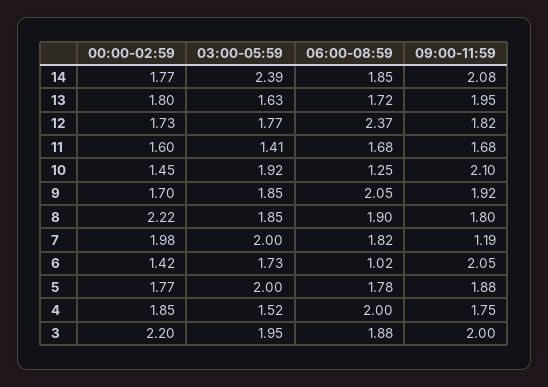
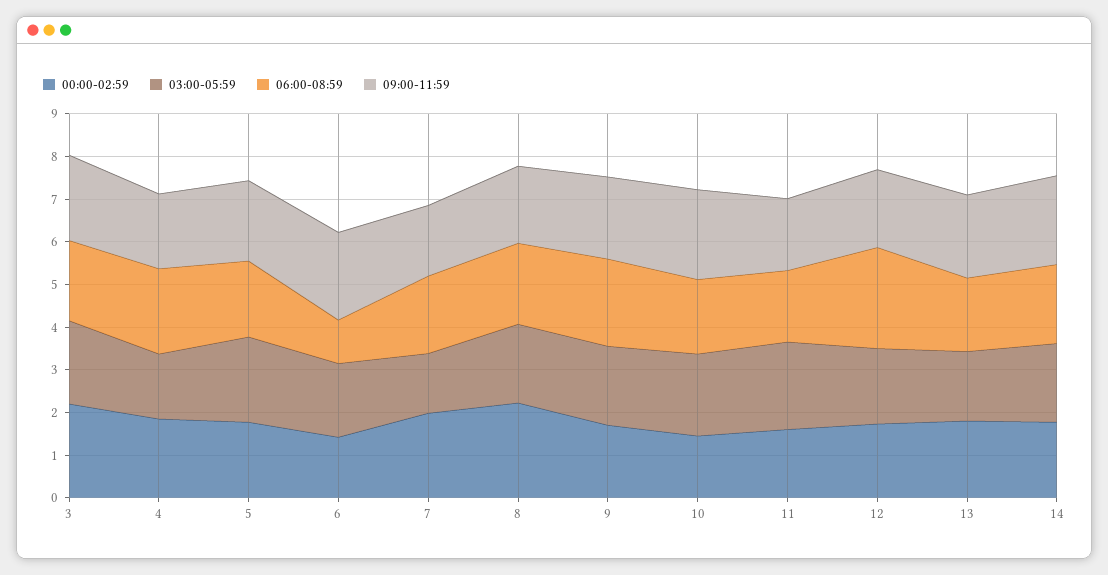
  {
    "00:00-02:59": {
      "14": 1.77,
      "13": 1.8,
      "12": 1.73,
      "11": 1.6,
      "10": 1.45,
      "9": 1.7,
      "8": 2.22,
      "7": 1.98,
      "6": 1.42,
      "5": 1.77,
      "4": 1.85,
      "3": 2.2
    },
    "03:00-05:59": {
-     "14": 2.39,
+     "14": 1.8,
      "13": 1.63,
      "12": 1.77,
-     "11": 1.41,
+     "11": 2,
      "10": 1.92,
      "9": 1.85,
      "8": 1.85,
-     "7": 2,
+     "7": 1.4,
      "6": 1.73,
      "5": 2,
      "4": 1.52,
      "3": 1.95
    },
    "06:00-08:59": {
      "14": 1.85,
      "13": 1.72,
      "12": 2.37,
      "11": 1.68,
-     "10": 1.25,
+     "10": 1.8,
      "9": 2.05,
      "8": 1.9,
      "7": 1.82,
      "6": 1.02,
      "5": 1.78,
      "4": 2,
      "3": 1.88
    },
    "09:00-11:59": {
      "14": 2.08,
      "13": 1.95,
      "12": 1.82,
      "11": 1.68,
      "10": 2.1,
      "9": 1.92,
      "8": 1.8,
-     "7": 1.19,
+     "7": 1.6,
      "6": 2.05,
      "5": 1.88,
      "4": 1.75,
      "3": 2
    }
  }

